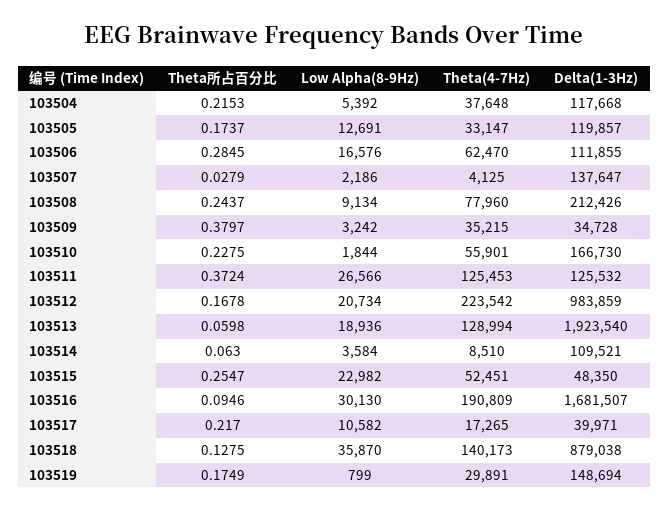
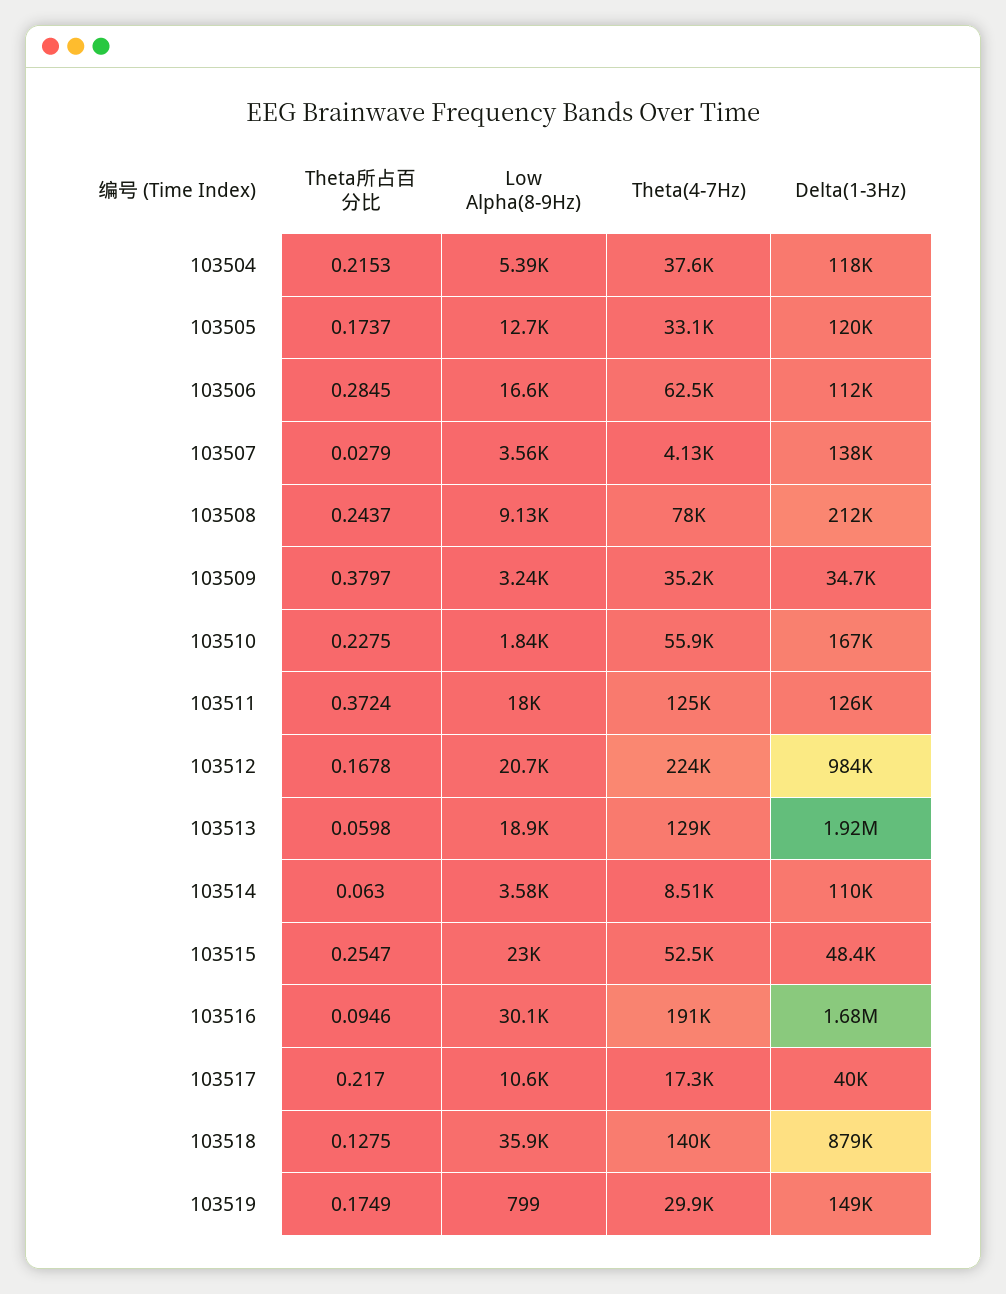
  {
    "Theta所占百分比": {
      "103504": 0.2153,
      "103505": 0.1737,
      "103506": 0.2845,
      "103507": 0.0279,
      "103508": 0.2437,
      "103509": 0.3797,
      "103510": 0.2275,
      "103511": 0.3724,
      "103512": 0.1678,
      "103513": 0.0598,
      "103514": 0.063,
      "103515": 0.2547,
      "103516": 0.0946,
      "103517": 0.217,
      "103518": 0.1275,
      "103519": 0.1749
    },
    "Low Alpha(8-9Hz)": {
      "103504": 5392,
      "103505": 12691,
      "103506": 16576,
-     "103507": 2186,
+     "103507": 3560,
      "103508": 9134,
      "103509": 3242,
      "103510": 1844,
-     "103511": 26566,
+     "103511": 18000,
      "103512": 20734,
      "103513": 18936,
      "103514": 3584,
      "103515": 22982,
      "103516": 30130,
      "103517": 10582,
      "103518": 35870,
      "103519": 799
    },
    "Theta(4-7Hz)": {
      "103504": 37648,
      "103505": 33147,
      "103506": 62470,
      "103507": 4125,
      "103508": 77960,
      "103509": 35215,
      "103510": 55901,
      "103511": 125453,
      "103512": 223542,
      "103513": 128994,
      "103514": 8510,
      "103515": 52451,
      "103516": 190809,
      "103517": 17265,
      "103518": 140173,
      "103519": 29891
    },
    "Delta(1-3Hz)": {
      "103504": 117668,
      "103505": 119857,
      "103506": 111855,
      "103507": 137647,
      "103508": 212426,
      "103509": 34728,
      "103510": 166730,
      "103511": 125532,
      "103512": 983859,
      "103513": 1923540,
      "103514": 109521,
      "103515": 48350,
      "103516": 1681507,
      "103517": 39971,
      "103518": 879038,
      "103519": 148694
    }
  }

